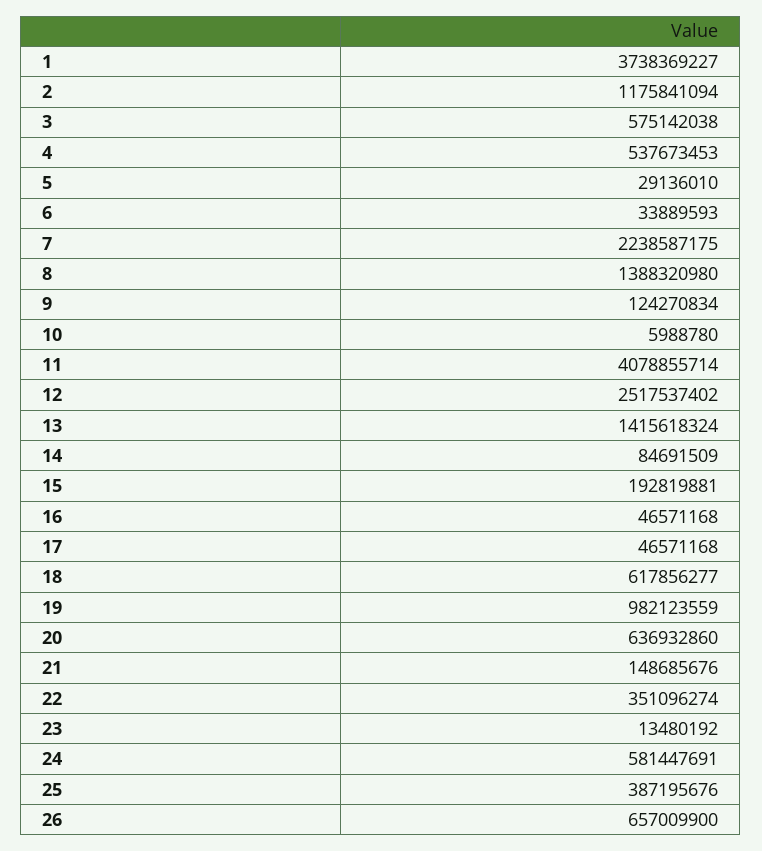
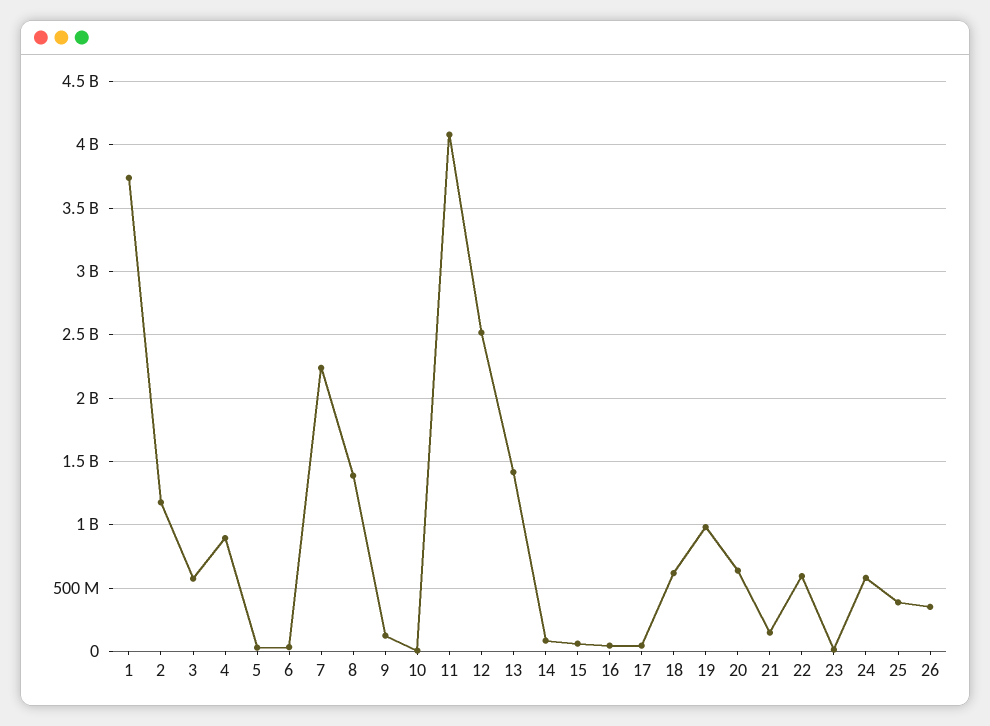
  {
    "1": 3738369227,
    "2": 1175841094,
    "3": 575142038,
-   "4": 537673453,
+   "4": 900000000,
    "5": 29136010,
    "6": 33889593,
    "7": 2238587175,
    "8": 1388320980,
    "9": 124270834,
    "10": 5988780,
    "11": 4078855714,
    "12": 2517537402,
    "13": 1415618324,
    "14": 84691509,
-   "15": 192819881,
+   "15": 50000000,
    "16": 46571168,
    "17": 46571168,
    "18": 617856277,
    "19": 982123559,
    "20": 636932860,
    "21": 148685676,
-   "22": 351096274,
+   "22": 600000000,
    "23": 13480192,
    "24": 581447691,
    "25": 387195676,
-   "26": 657009900
+   "26": 350000000
  }

